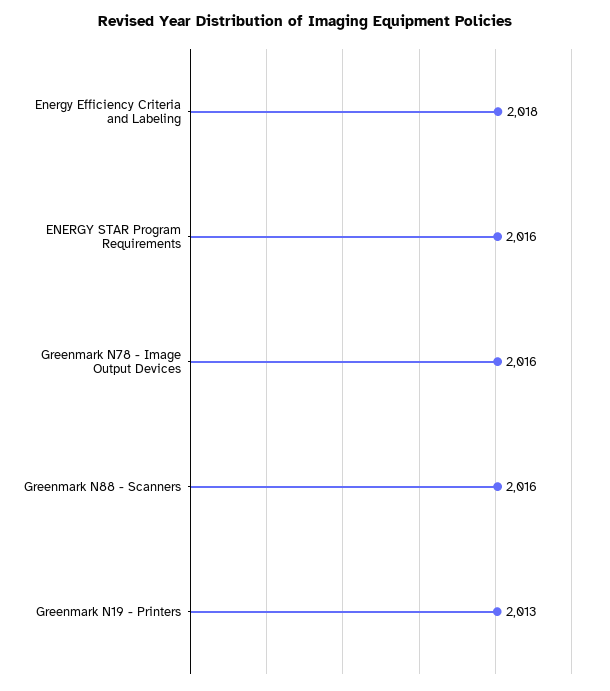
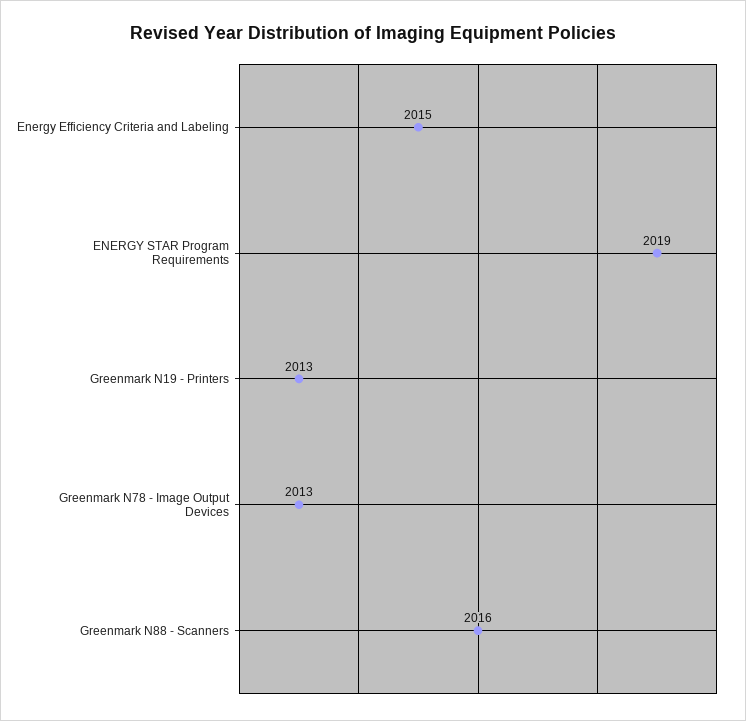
  {
-   "Energy Efficiency Criteria and Labeling": 2018,
+   "Energy Efficiency Criteria and Labeling": 2015,
-   "ENERGY STAR Program Requirements": 2016,
+   "ENERGY STAR Program Requirements": 2019,
-   "Greenmark N78 - Image Output Devices": 2016,
+   "Greenmark N78 - Image Output Devices": 2013,
    "Greenmark N88 - Scanners": 2016,
    "Greenmark N19 - Printers": 2013
  }

